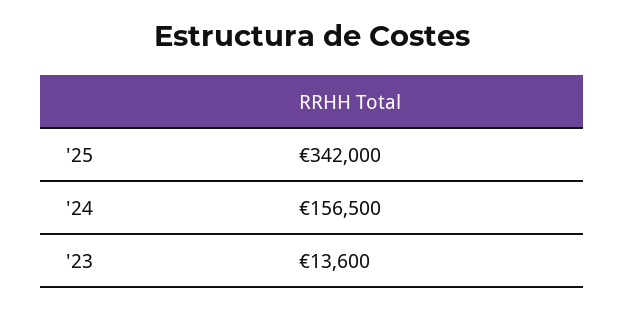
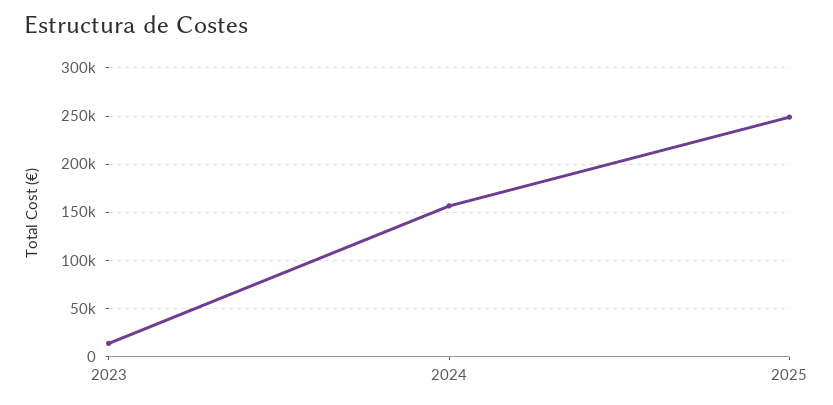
  {
-   "'25": 342000,
+   "'25": 250000,
    "'24": 156500,
    "'23": 13600
  }

